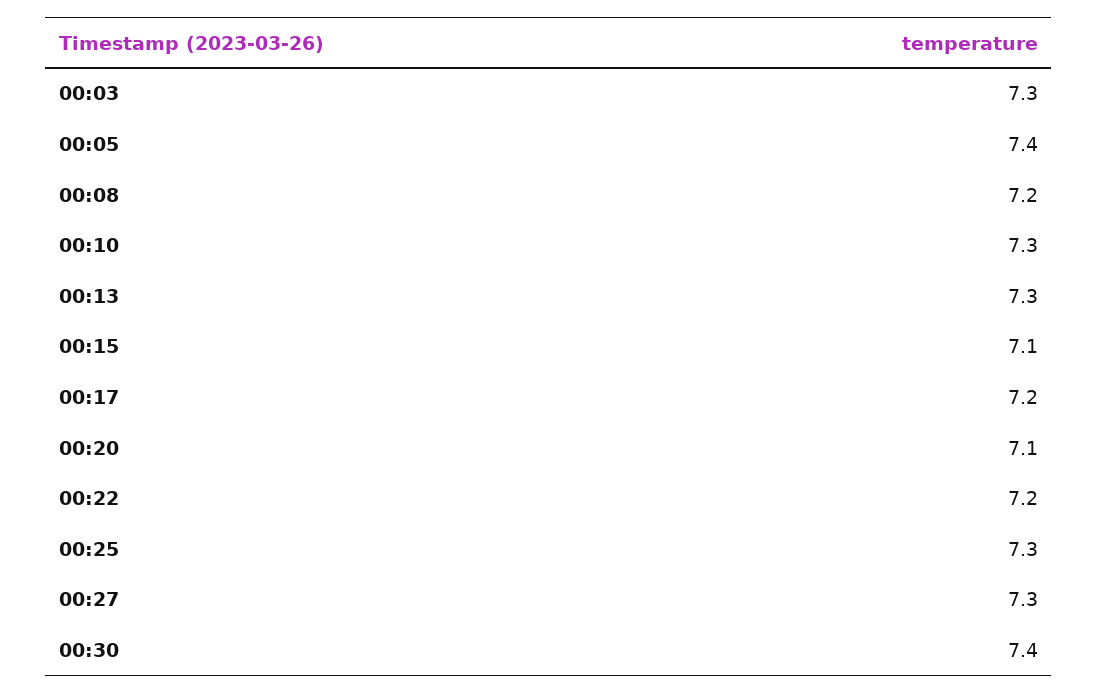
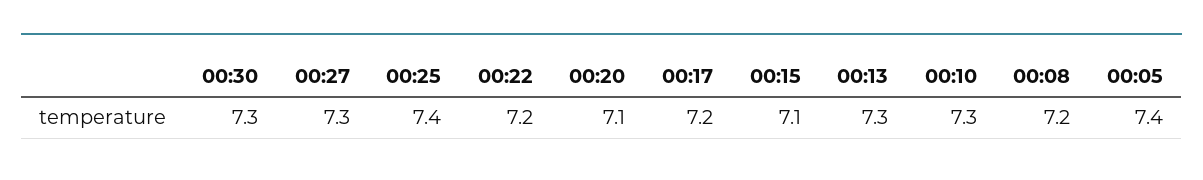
  {
-   "00:03": 7.3,
    "00:05": 7.4,
    "00:08": 7.2,
    "00:10": 7.3,
    "00:13": 7.3,
    "00:15": 7.1,
    "00:17": 7.2,
    "00:20": 7.1,
    "00:22": 7.2,
-   "00:25": 7.3,
+   "00:25": 7.4,
    "00:27": 7.3,
-   "00:30": 7.4
+   "00:30": 7.3
  }

